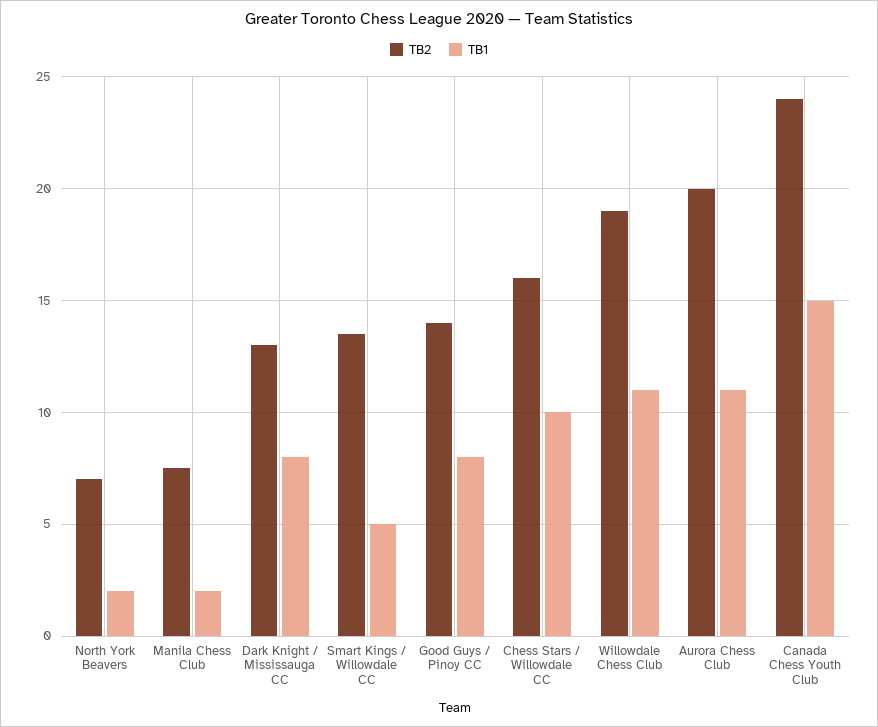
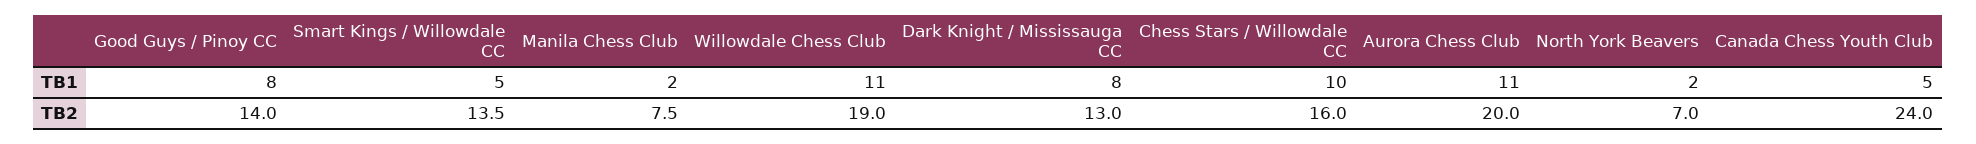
  {
    "TB2": {
      "North York Beavers": 7,
      "Manila Chess Club": 7.5,
      "Dark Knight / Mississauga CC": 13,
      "Smart Kings / Willowdale CC": 13.5,
      "Good Guys / Pinoy CC": 14,
      "Chess Stars / Willowdale CC": 16,
      "Willowdale Chess Club": 19,
      "Aurora Chess Club": 20,
      "Canada Chess Youth Club": 24
    },
    "TB1": {
      "North York Beavers": 2,
      "Manila Chess Club": 2,
      "Dark Knight / Mississauga CC": 8,
      "Smart Kings / Willowdale CC": 5,
      "Good Guys / Pinoy CC": 8,
      "Chess Stars / Willowdale CC": 10,
      "Willowdale Chess Club": 11,
      "Aurora Chess Club": 11,
-     "Canada Chess Youth Club": 15
+     "Canada Chess Youth Club": 5
    }
  }

